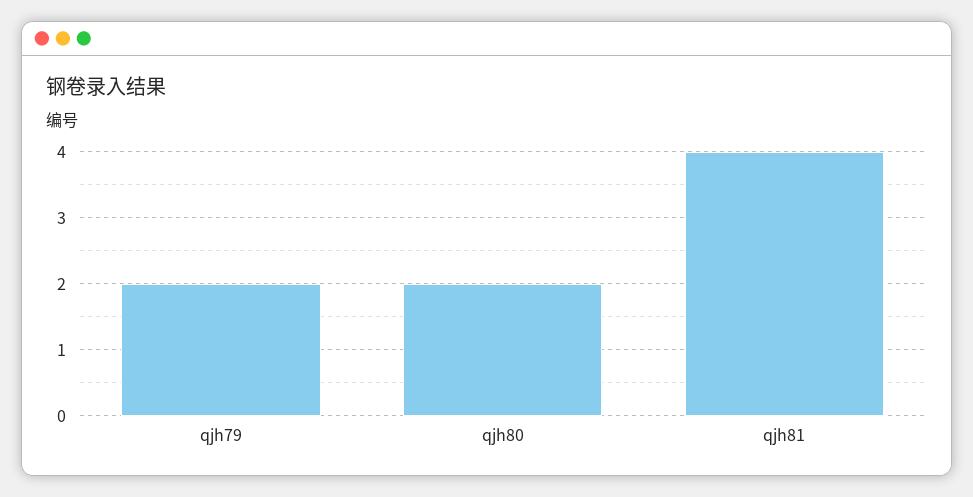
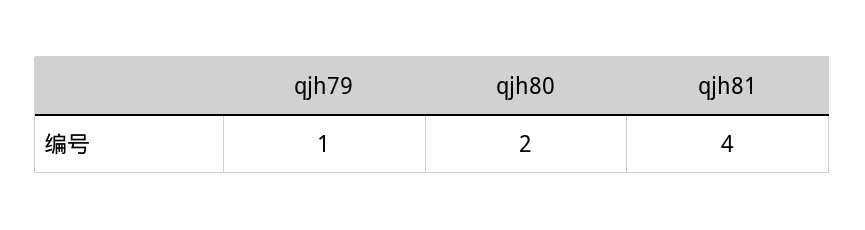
  {
-   "qjh79": 2,
+   "qjh79": 1,
    "qjh80": 2,
    "qjh81": 4
  }

